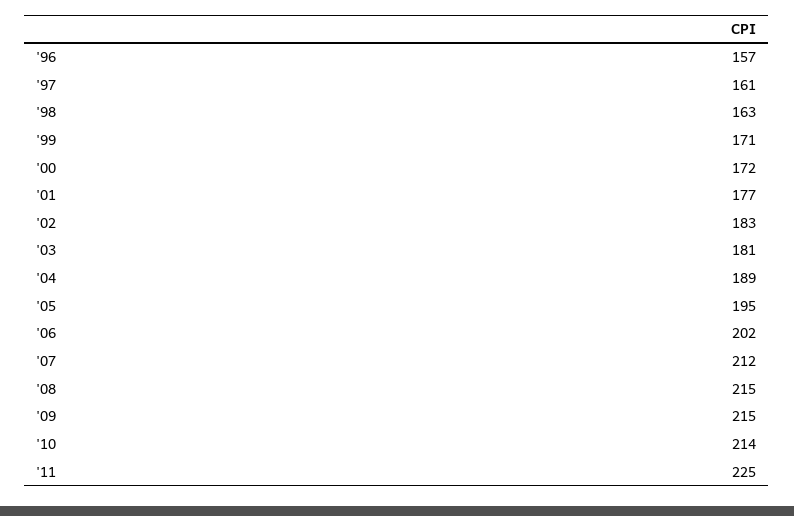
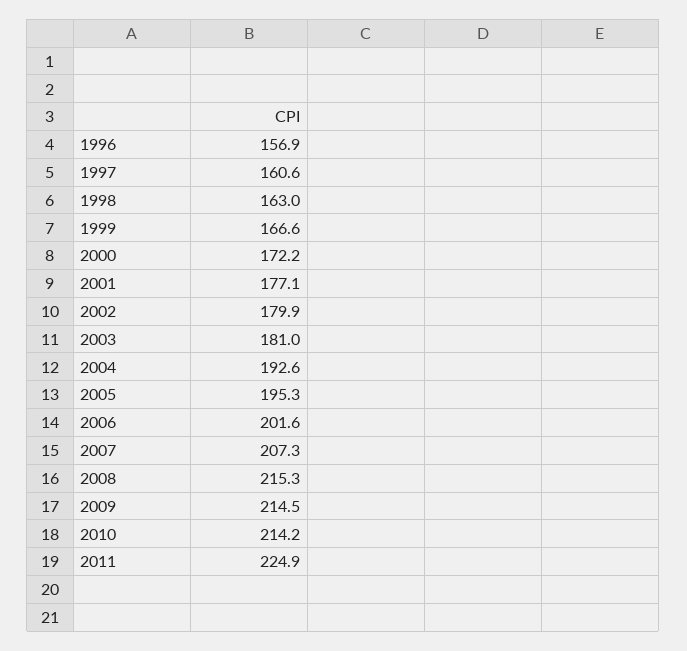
  {
    "'96": 156.9,
    "'97": 160.6,
    "'98": 163,
-   "'99": 171,
+   "'99": 166.6,
    "'00": 172.2,
    "'01": 177.1,
-   "'02": 183,
+   "'02": 179.9,
    "'03": 181,
-   "'04": 189,
+   "'04": 192.6,
    "'05": 195.3,
    "'06": 201.6,
-   "'07": 212,
+   "'07": 207.3,
    "'08": 215.3,
    "'09": 214.5,
    "'10": 214.2,
    "'11": 224.9
  }

